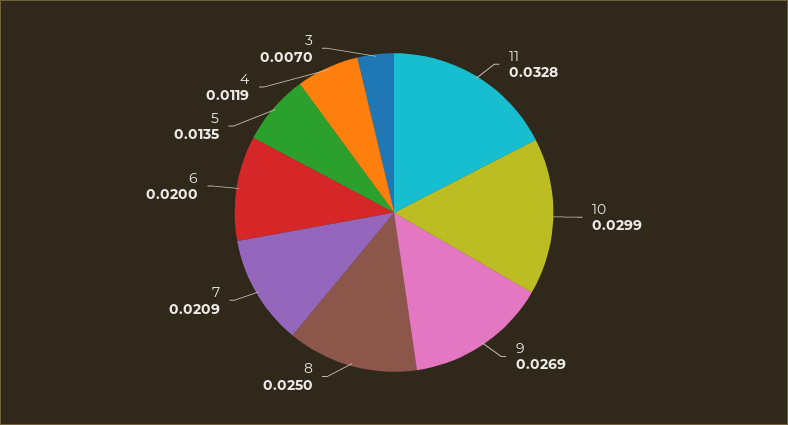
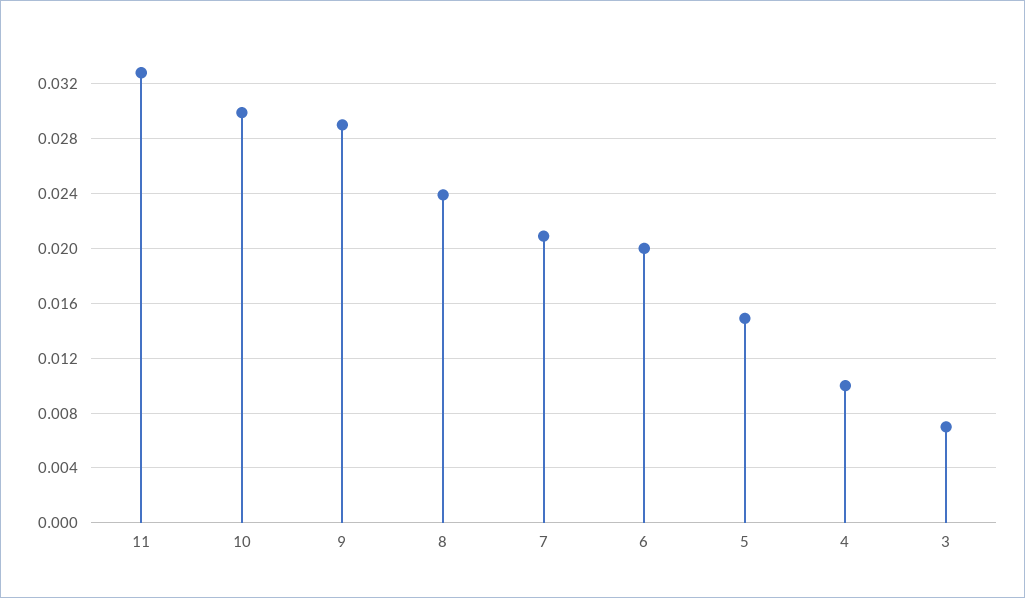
  {
    "11": 0.0328,
    "10": 0.0299,
-   "9": 0.0269,
+   "9": 0.029,
-   "8": 0.025,
+   "8": 0.024,
    "7": 0.0209,
    "6": 0.02,
-   "5": 0.0135,
+   "5": 0.015,
-   "4": 0.0119,
+   "4": 0.01,
    "3": 0.007
  }

